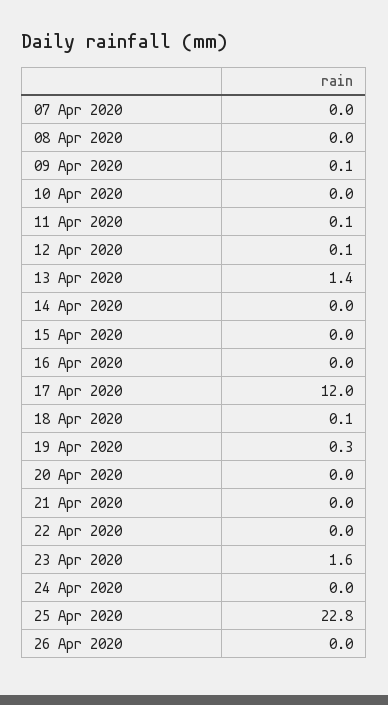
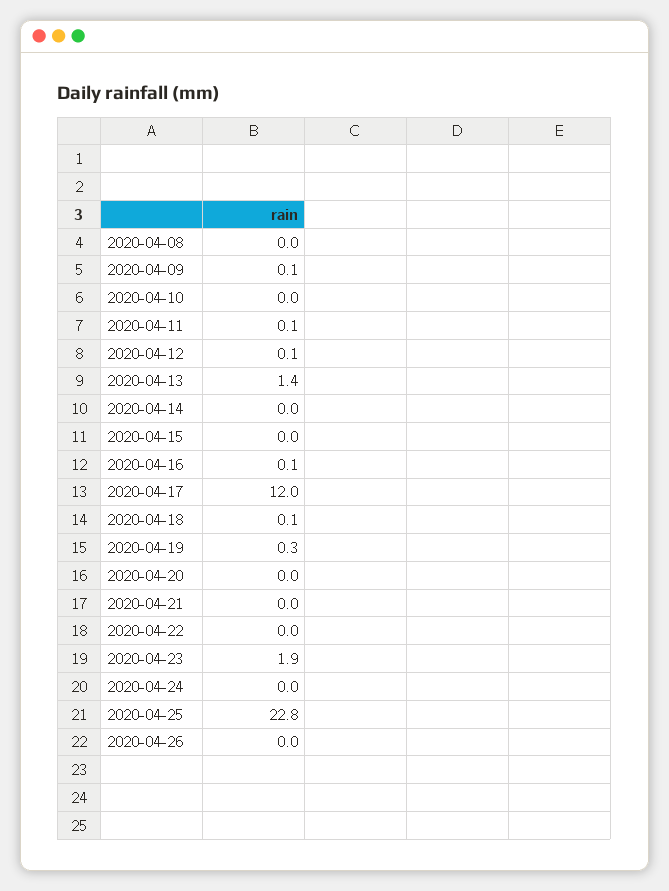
  {
-   "07 Apr 2020": 0,
    "08 Apr 2020": 0,
    "09 Apr 2020": 0.1,
    "10 Apr 2020": 0,
    "11 Apr 2020": 0.1,
    "12 Apr 2020": 0.1,
    "13 Apr 2020": 1.4,
    "14 Apr 2020": 0,
    "15 Apr 2020": 0,
-   "16 Apr 2020": 0,
+   "16 Apr 2020": 0.1,
    "17 Apr 2020": 12,
    "18 Apr 2020": 0.1,
    "19 Apr 2020": 0.3,
    "20 Apr 2020": 0,
    "21 Apr 2020": 0,
    "22 Apr 2020": 0,
-   "23 Apr 2020": 1.6,
+   "23 Apr 2020": 1.9,
    "24 Apr 2020": 0,
    "25 Apr 2020": 22.8,
    "26 Apr 2020": 0
  }

